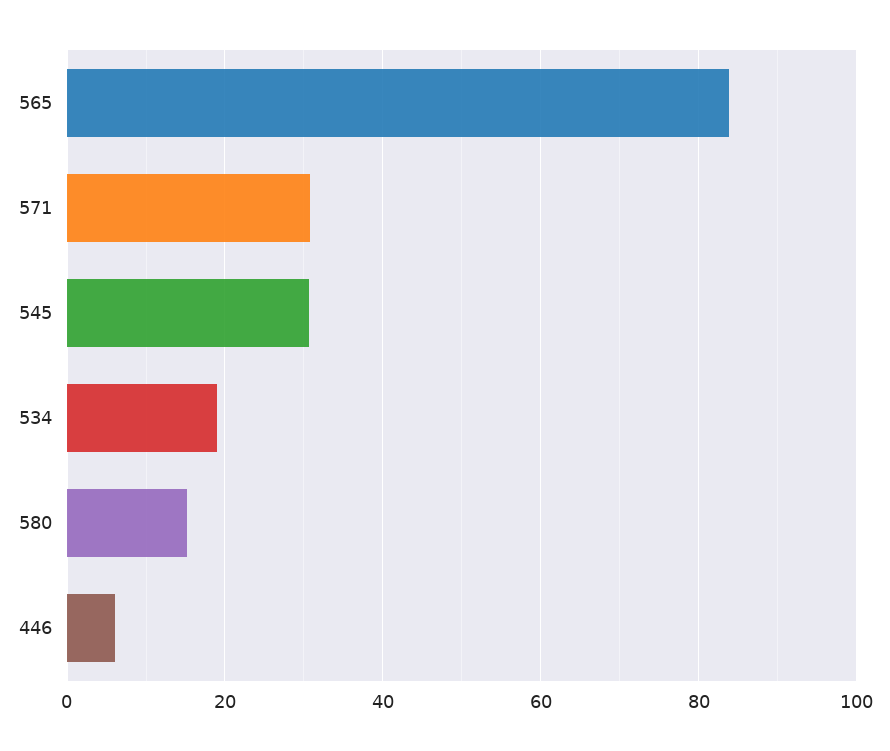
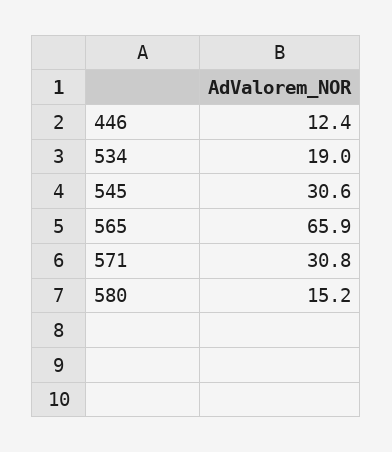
  {
-   "565": 84,
+   "565": 65.9,
    "571": 30.8,
    "545": 30.6,
    "534": 19,
    "580": 15.2,
-   "446": 6
+   "446": 12.4
  }

